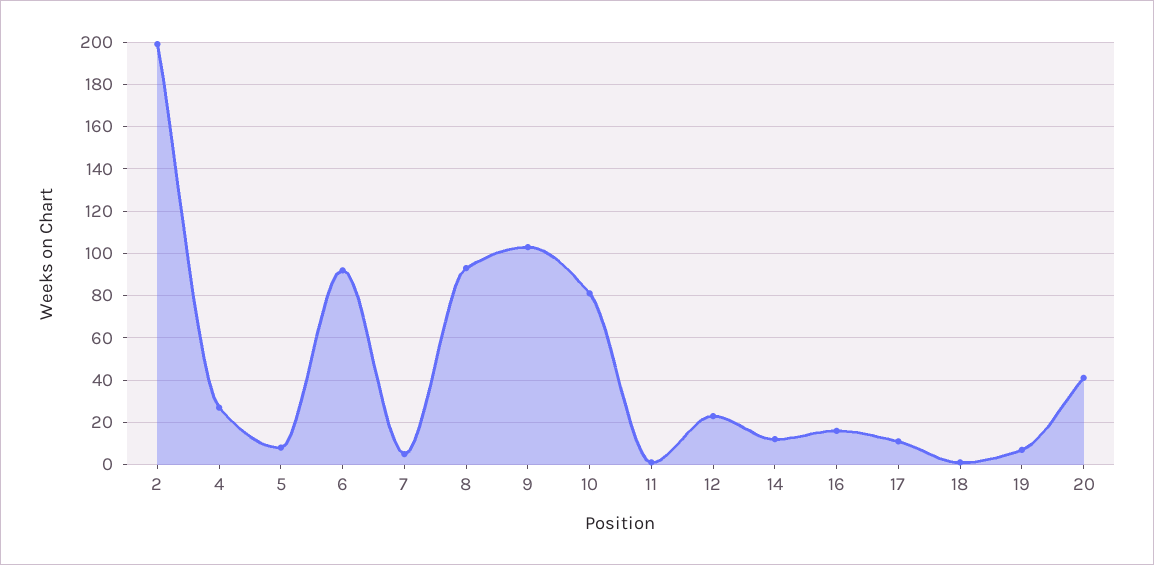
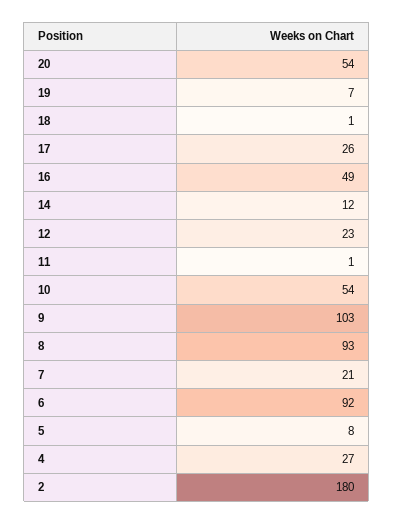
  {
-   "2": 200,
+   "2": 180,
    "4": 27,
    "5": 8,
    "6": 92,
-   "7": 5,
+   "7": 21,
    "8": 93,
    "9": 103,
-   "10": 80,
+   "10": 54,
    "11": 1,
    "12": 23,
    "14": 12,
-   "16": 15,
+   "16": 49,
-   "17": 10,
+   "17": 26,
    "18": 1,
    "19": 7,
-   "20": 40
+   "20": 54
  }

